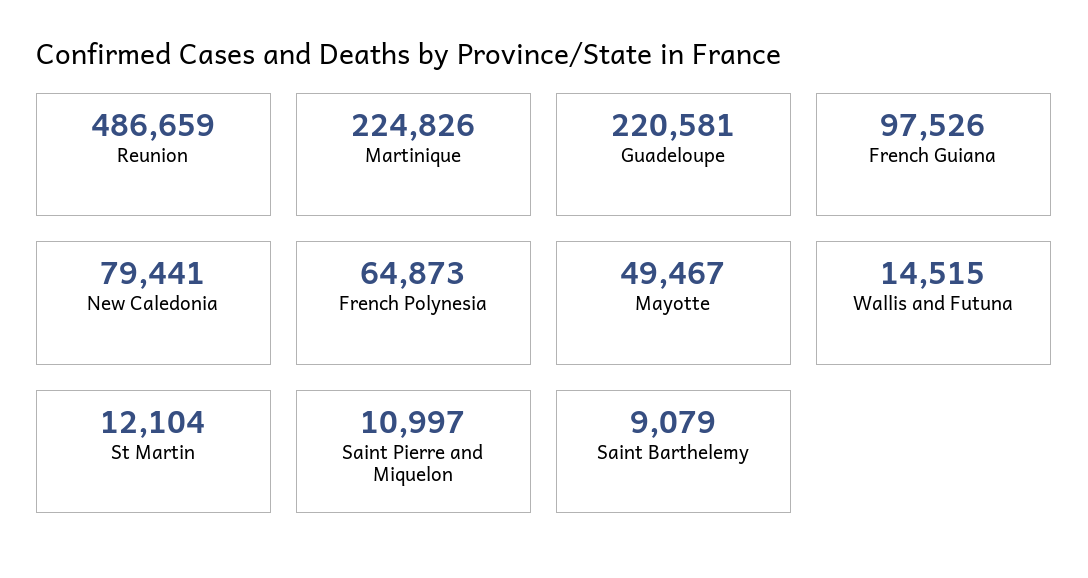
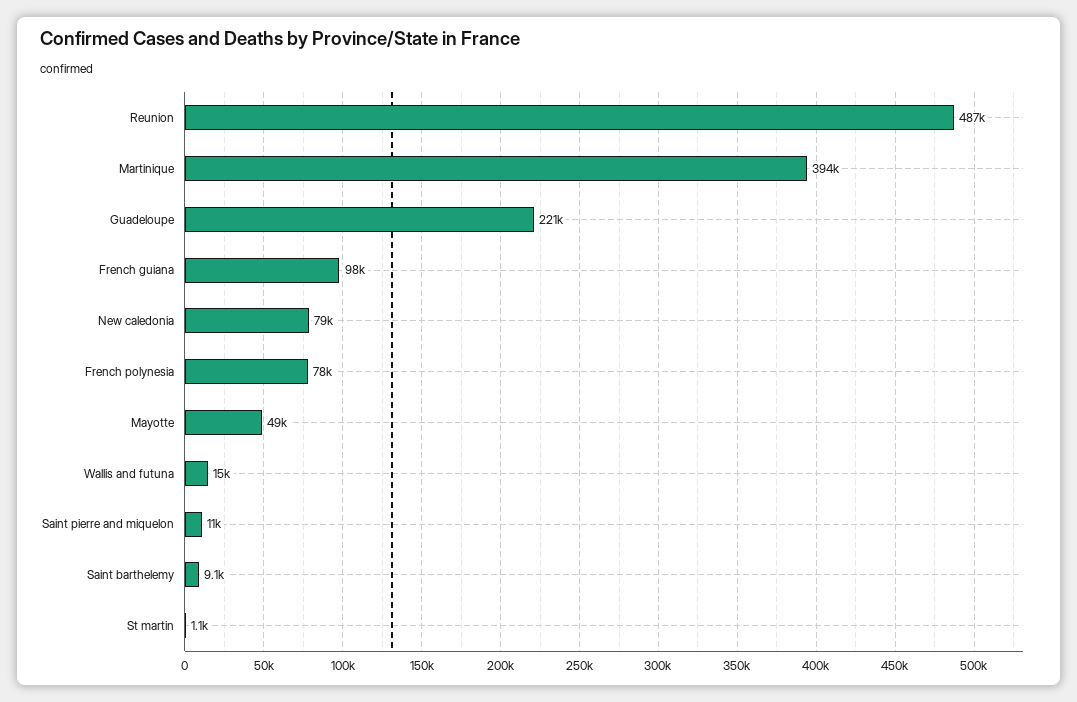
  {
    "Reunion": 486659,
-   "Martinique": 224826,
+   "Martinique": 394000,
    "Guadeloupe": 220581,
    "French Guiana": 97526,
    "New Caledonia": 79441,
-   "French Polynesia": 64873,
+   "French Polynesia": 78000,
    "Mayotte": 49467,
    "Wallis and Futuna": 14515,
-   "St Martin": 12104,
+   "St Martin": 1100,
    "Saint Pierre and Miquelon": 10997,
    "Saint Barthelemy": 9079
  }

